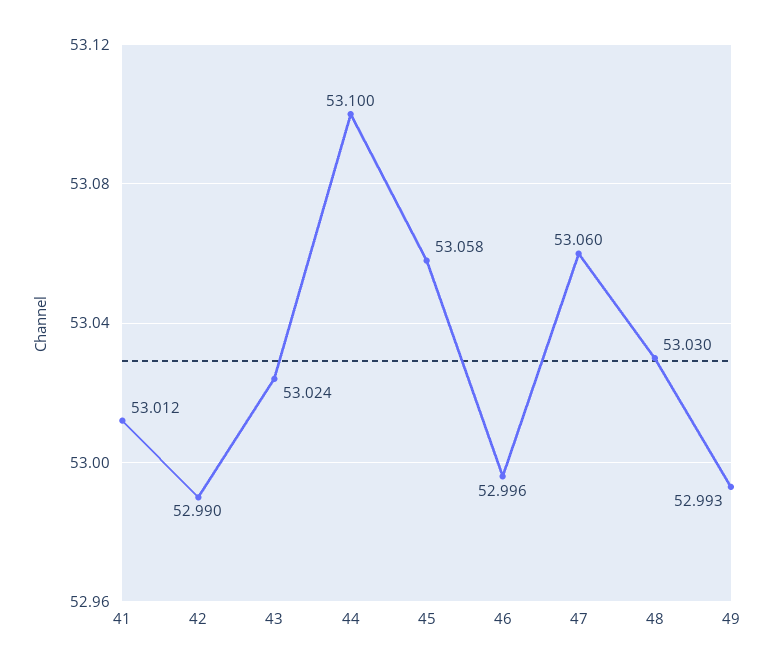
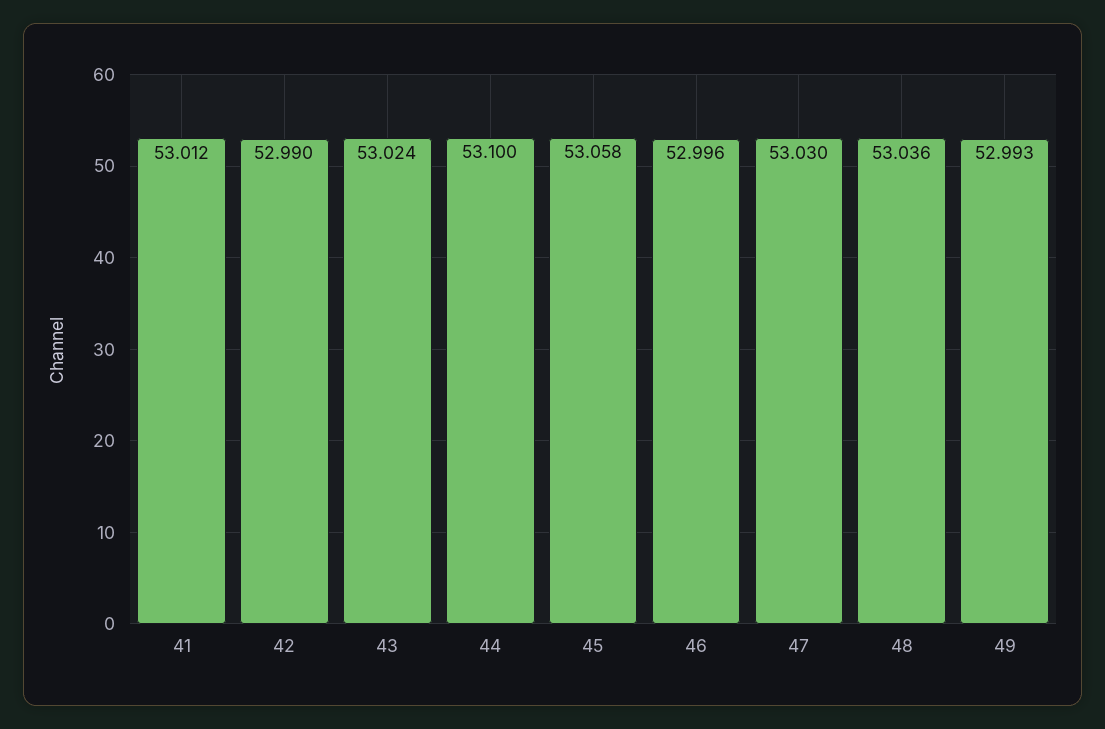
  {
    "41": 53.012,
    "42": 52.99,
    "43": 53.024,
    "44": 53.1,
    "45": 53.058,
    "46": 52.996,
-   "47": 53.06,
+   "47": 53.03,
-   "48": 53.03,
+   "48": 53.036,
    "49": 52.993
  }

